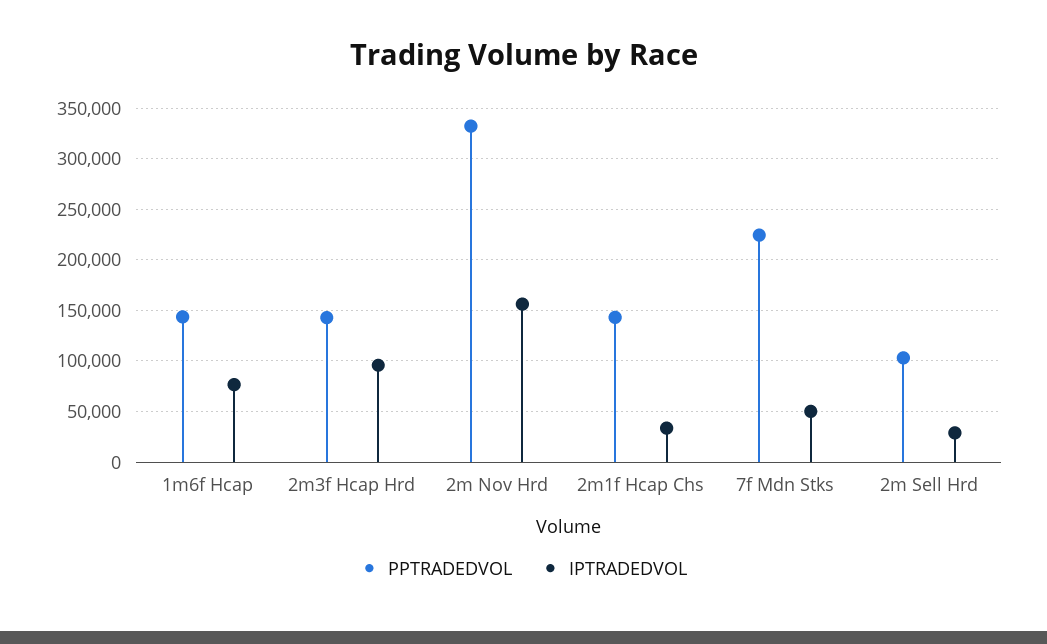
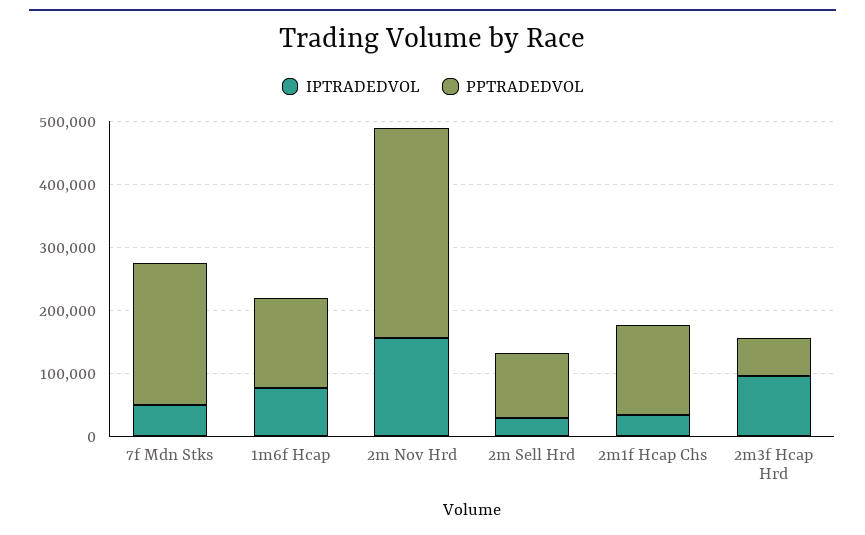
  {
    "PPTRADEDVOL": {
      "1m6f Hcap": 140000,
-     "2m3f Hcap Hrd": 140000,
+     "2m3f Hcap Hrd": 60000,
      "2m Nov Hrd": 330000,
      "2m1f Hcap Chs": 140000,
      "7f Mdn Stks": 220000,
      "2m Sell Hrd": 100000
    },
    "IPTRADEDVOL": {
      "1m6f Hcap": 80000,
      "2m3f Hcap Hrd": 100000,
      "2m Nov Hrd": 160000,
      "2m1f Hcap Chs": 30000,
      "7f Mdn Stks": 50000,
      "2m Sell Hrd": 30000
    }
  }

